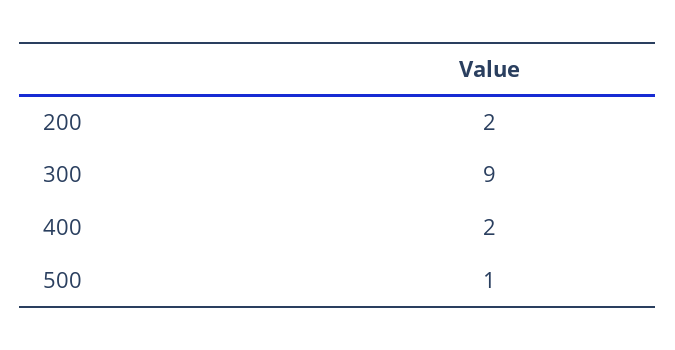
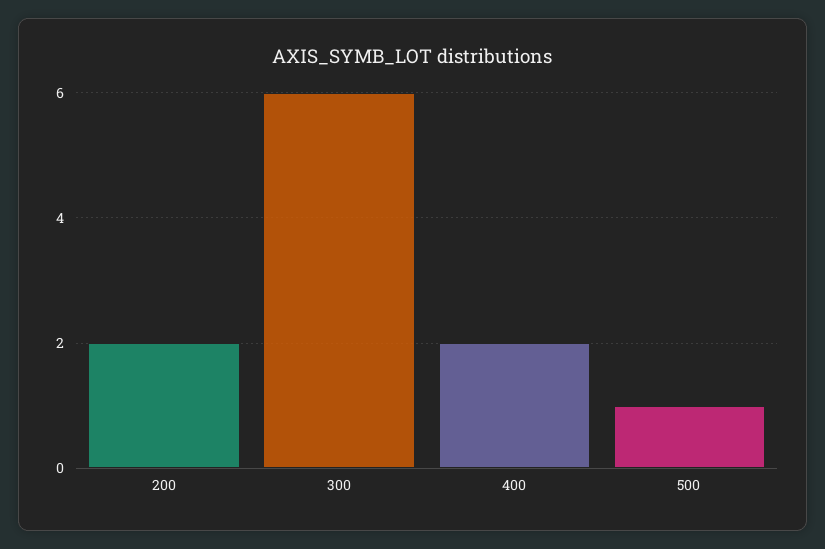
  {
    "200": 2,
-   "300": 9,
+   "300": 6,
    "400": 2,
    "500": 1
  }

